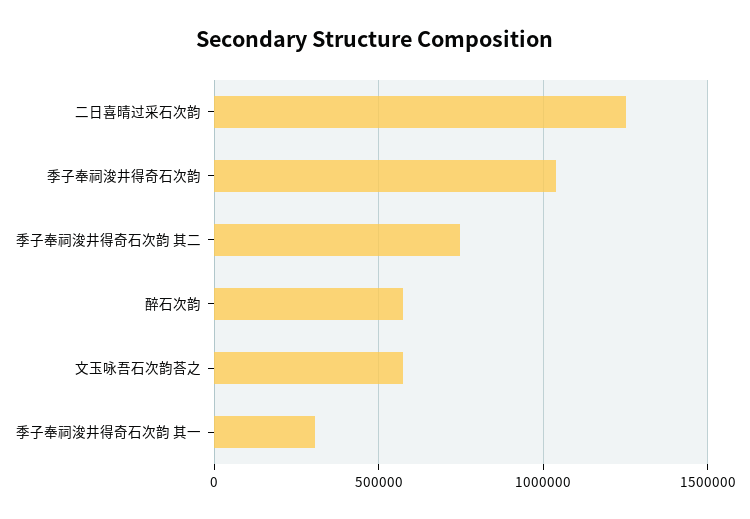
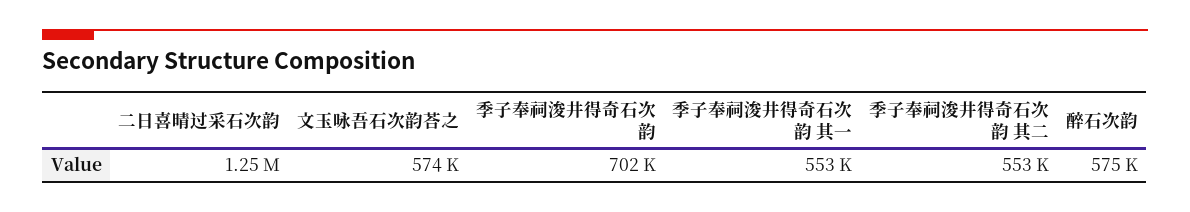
  {
    "二日喜晴过采石次韵": 1250000,
-   "季子奉祠浚井得奇石次韵": 1050000,
+   "季子奉祠浚井得奇石次韵": 702000,
-   "季子奉祠浚井得奇石次韵 其二": 750000,
+   "季子奉祠浚井得奇石次韵 其二": 553000,
    "醉石次韵": 575000,
    "文玉咏吾石次韵荅之": 574000,
-   "季子奉祠浚井得奇石次韵 其一": 300000
+   "季子奉祠浚井得奇石次韵 其一": 553000
  }

